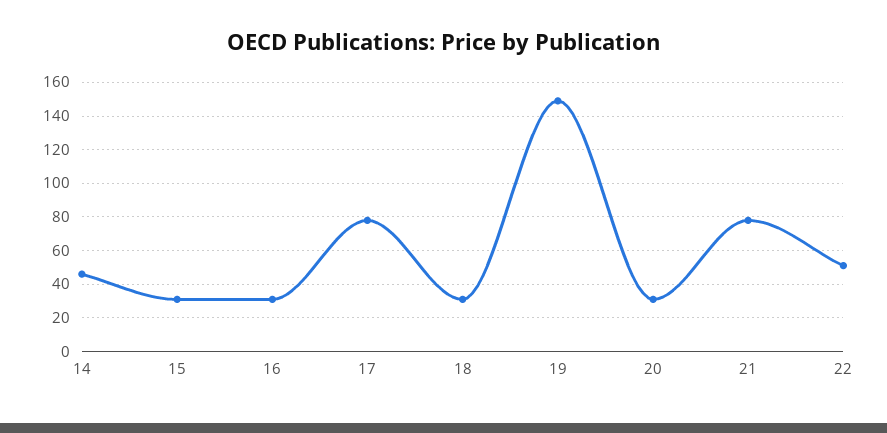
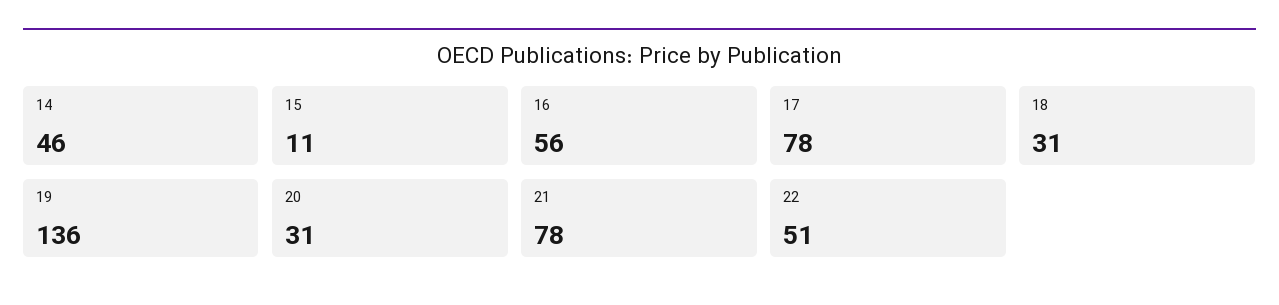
  {
    "14": 46,
-   "15": 30,
+   "15": 11,
-   "16": 30,
+   "16": 56,
    "17": 78,
    "18": 31,
-   "19": 150,
+   "19": 136,
    "20": 31,
    "21": 78,
    "22": 51
  }

